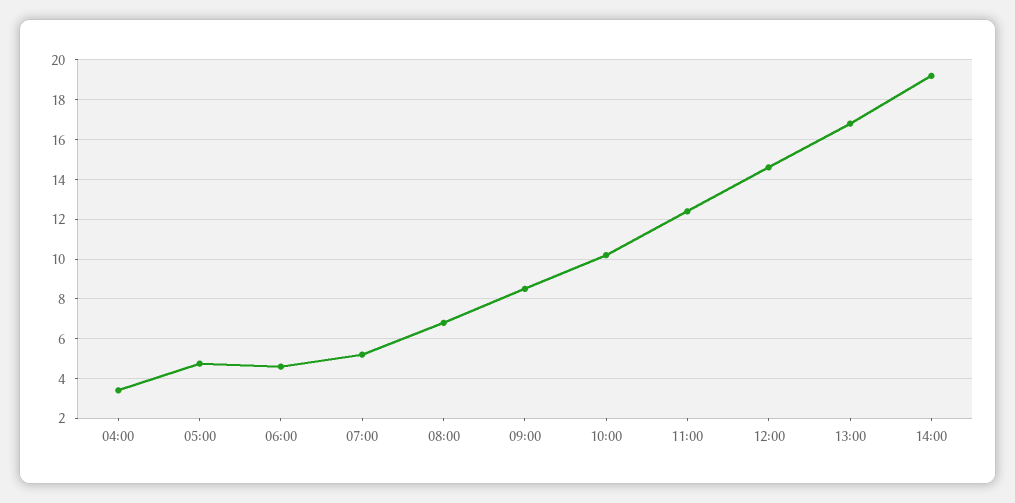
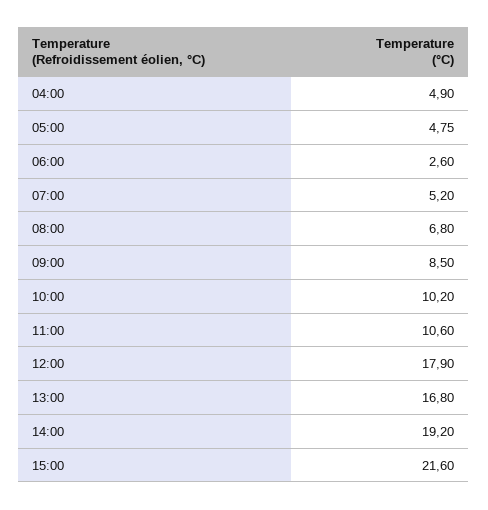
  {
-   "04:00": 3.5,
+   "04:00": 4.9,
    "05:00": 4.75,
-   "06:00": 4.5,
+   "06:00": 2.6,
    "07:00": 5.2,
    "08:00": 6.8,
    "09:00": 8.5,
    "10:00": 10.2,
-   "11:00": 12.5,
+   "11:00": 10.6,
-   "12:00": 14.5,
+   "12:00": 17.9,
    "13:00": 16.8,
-   "14:00": 19.2
+   "14:00": 19.2,
+   "15:00": 21.6
  }

